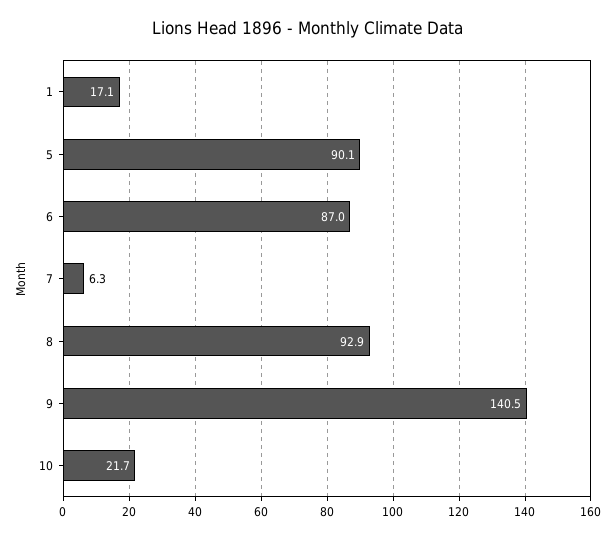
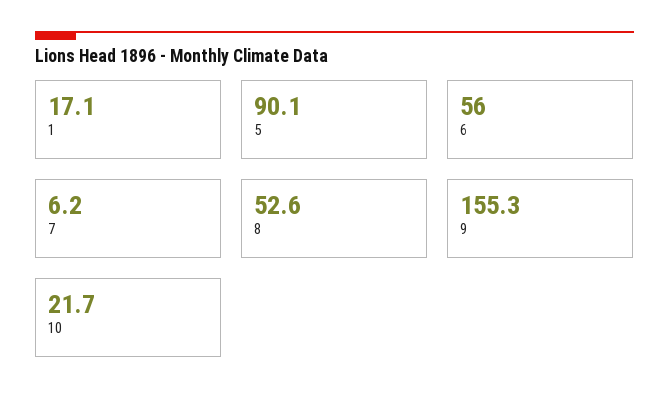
  {
    "1": 17.1,
    "5": 90.1,
-   "6": 87,
+   "6": 56,
-   "7": 6.3,
+   "7": 6.2,
-   "8": 92.9,
+   "8": 52.6,
-   "9": 140.5,
+   "9": 155.3,
    "10": 21.7
  }

